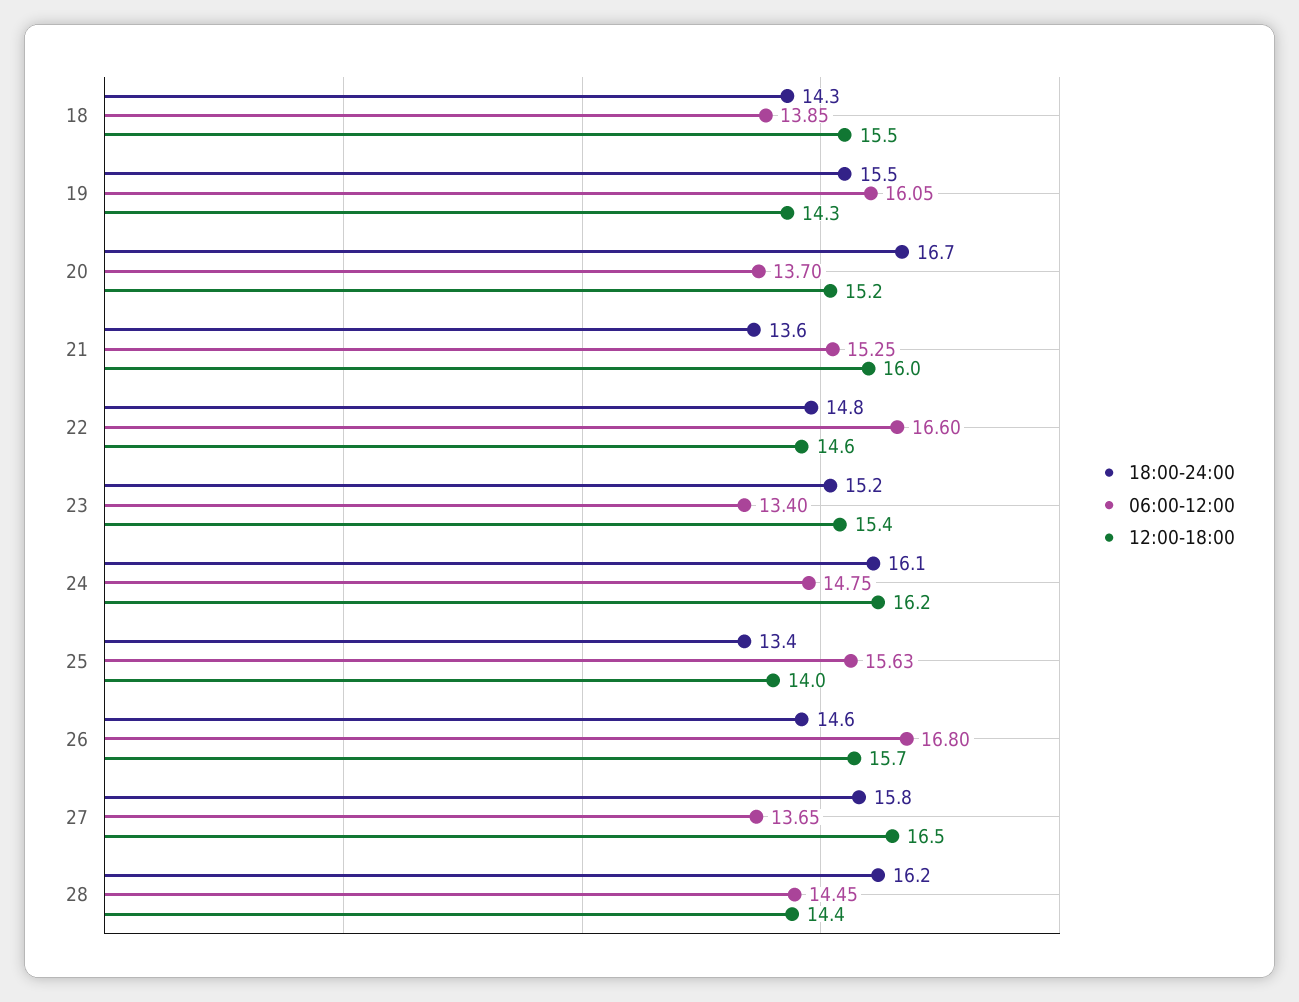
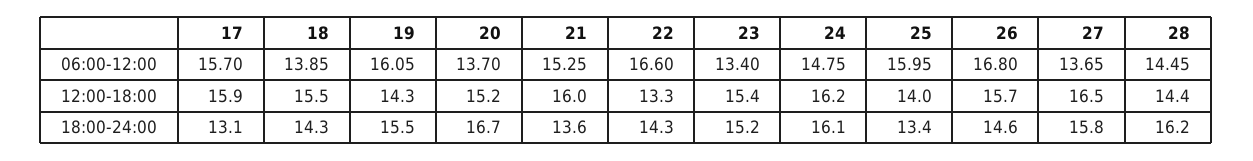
  {
    "18:00-24:00": {
      "18": 14.3,
      "19": 15.5,
      "20": 16.7,
      "21": 13.6,
-     "22": 14.8,
+     "22": 14.3,
      "23": 15.2,
      "24": 16.1,
      "25": 13.4,
      "26": 14.6,
      "27": 15.8,
-     "28": 16.2
+     "28": 16.2,
+     "17": 13.1
    },
    "06:00-12:00": {
      "18": 13.85,
      "19": 16.05,
      "20": 13.7,
      "21": 15.25,
      "22": 16.6,
      "23": 13.4,
      "24": 14.75,
-     "25": 15.63,
+     "25": 15.95,
      "26": 16.8,
      "27": 13.65,
-     "28": 14.45
+     "28": 14.45,
+     "17": 15.7
    },
    "12:00-18:00": {
      "18": 15.5,
      "19": 14.3,
      "20": 15.2,
      "21": 16,
-     "22": 14.6,
+     "22": 13.3,
      "23": 15.4,
      "24": 16.2,
      "25": 14,
      "26": 15.7,
      "27": 16.5,
-     "28": 14.4
+     "28": 14.4,
+     "17": 15.9
    }
  }

